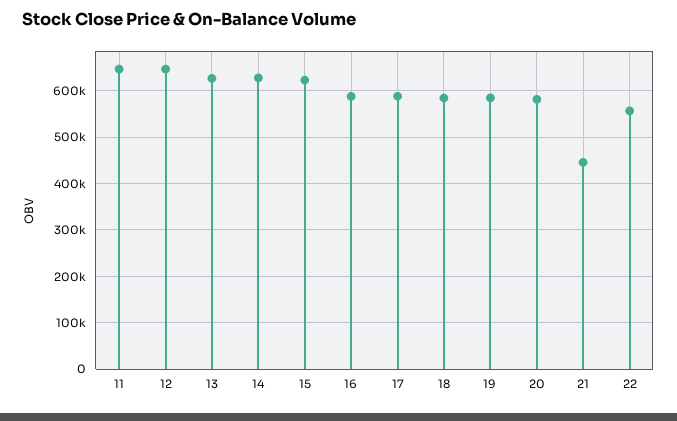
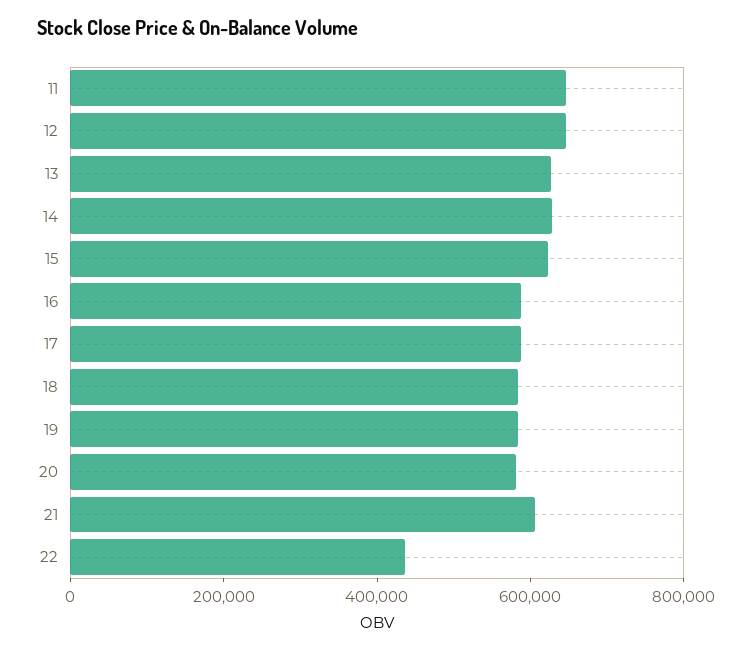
  {
    "11": 640000,
    "12": 640000,
    "13": 620000,
    "14": 620000,
    "15": 620000,
    "16": 580000,
    "17": 580000,
    "18": 580000,
    "19": 580000,
    "20": 580000,
-   "21": 440000,
+   "21": 600000,
-   "22": 560000
+   "22": 450000
  }

